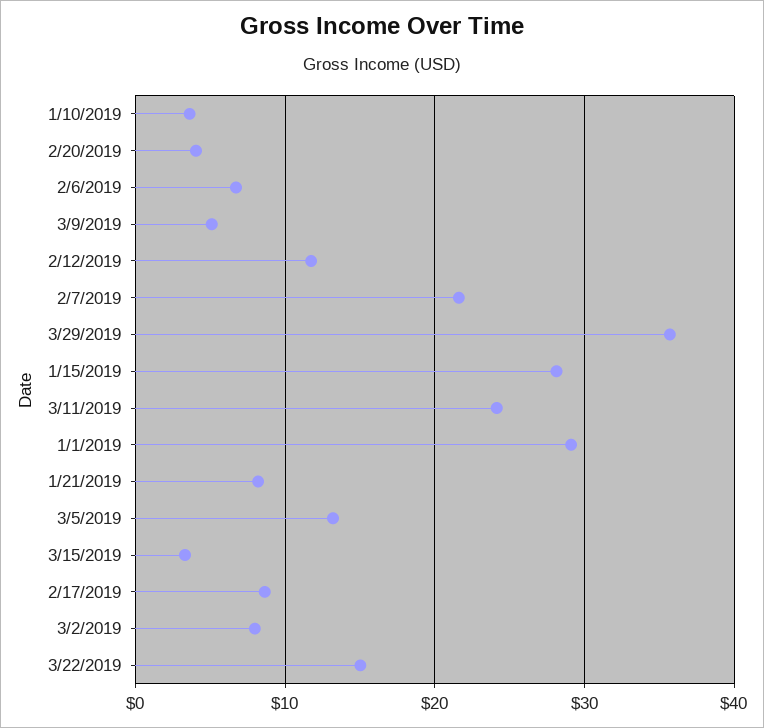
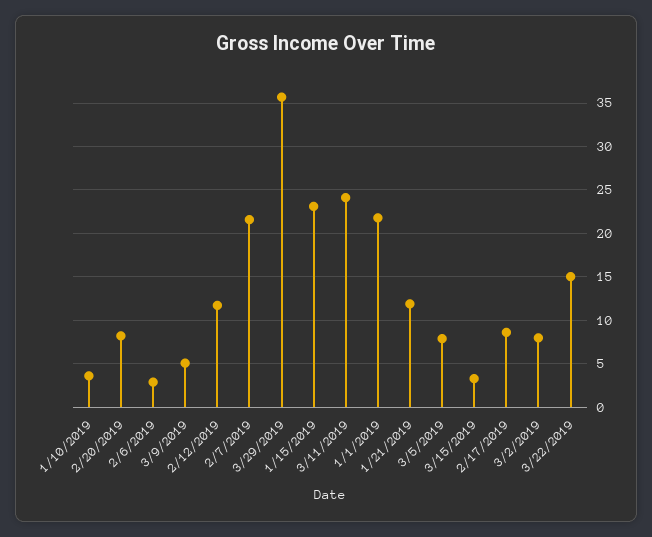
  {
    "1/10/2019": 4,
-   "2/20/2019": 4,
+   "2/20/2019": 8,
-   "2/6/2019": 7,
+   "2/6/2019": 3,
    "3/9/2019": 5,
    "2/12/2019": 12,
    "2/7/2019": 22,
    "3/29/2019": 36,
-   "1/15/2019": 28,
+   "1/15/2019": 23,
    "3/11/2019": 24,
-   "1/1/2019": 29,
+   "1/1/2019": 22,
-   "1/21/2019": 8,
+   "1/21/2019": 12,
-   "3/5/2019": 13,
+   "3/5/2019": 8,
    "3/15/2019": 3,
    "2/17/2019": 9,
    "3/2/2019": 8,
    "3/22/2019": 15
  }

